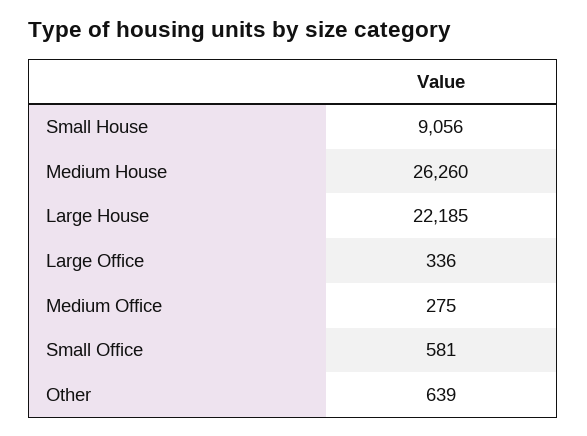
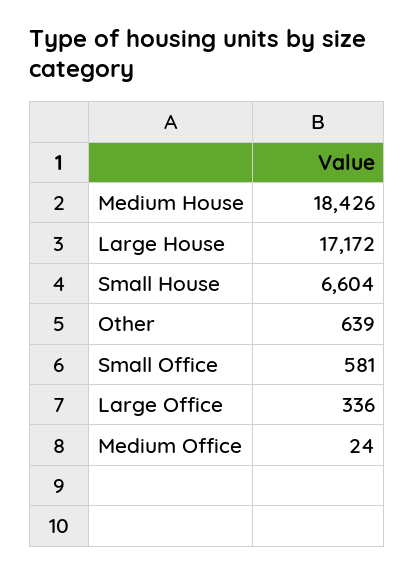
  {
-   "Small House": 9056,
+   "Small House": 6604,
-   "Medium House": 26260,
+   "Medium House": 18426,
-   "Large House": 22185,
+   "Large House": 17172,
    "Large Office": 336,
-   "Medium Office": 275,
+   "Medium Office": 24,
    "Small Office": 581,
    "Other": 639
  }

